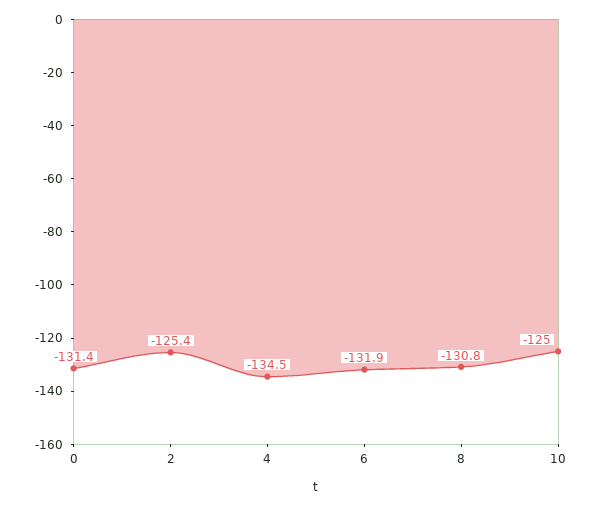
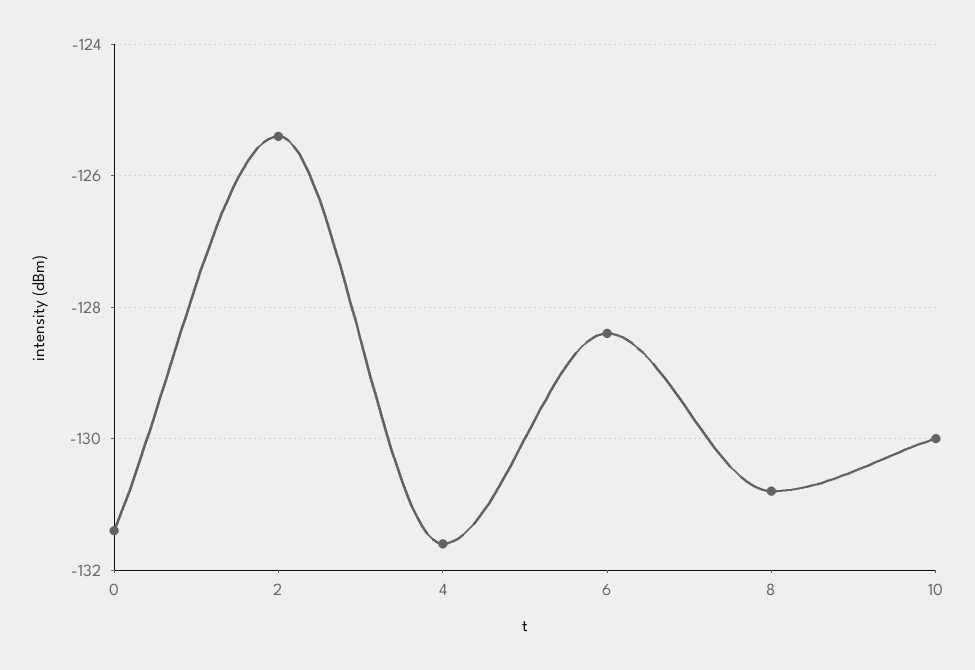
  {
    "0": -131.4,
    "2": -125.4,
-   "4": -134.5,
+   "4": -131.5,
-   "6": -131.9,
+   "6": -128.5,
    "8": -130.8,
-   "10": -125
+   "10": -130
  }

